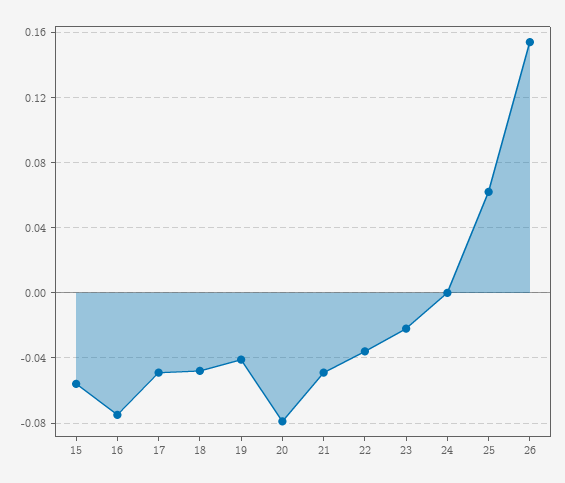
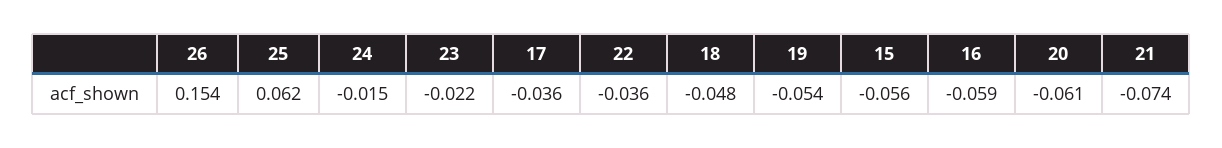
  {
    "15": -0.056,
-   "16": -0.075,
+   "16": -0.059,
-   "17": -0.05,
+   "17": -0.036,
    "18": -0.048,
-   "19": -0.04,
+   "19": -0.054,
-   "20": -0.08,
+   "20": -0.061,
-   "21": -0.05,
+   "21": -0.074,
    "22": -0.036,
    "23": -0.022,
-   "24": 0,
+   "24": -0.015,
    "25": 0.062,
    "26": 0.154
  }

